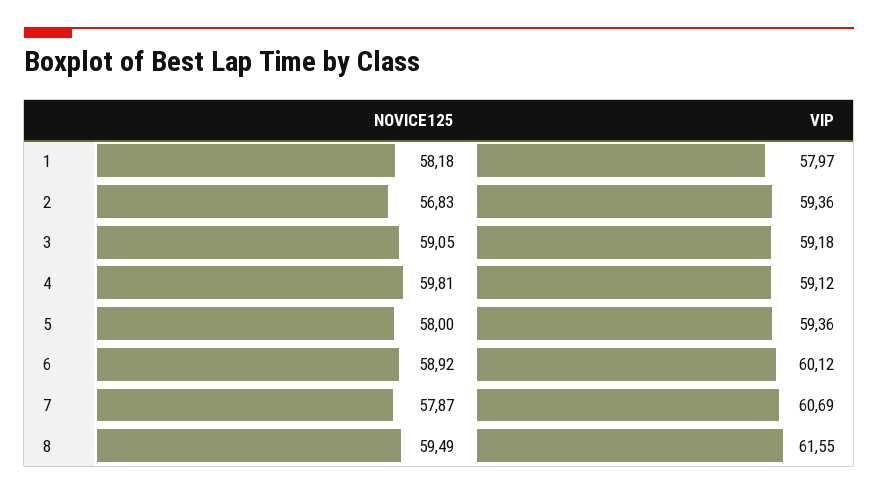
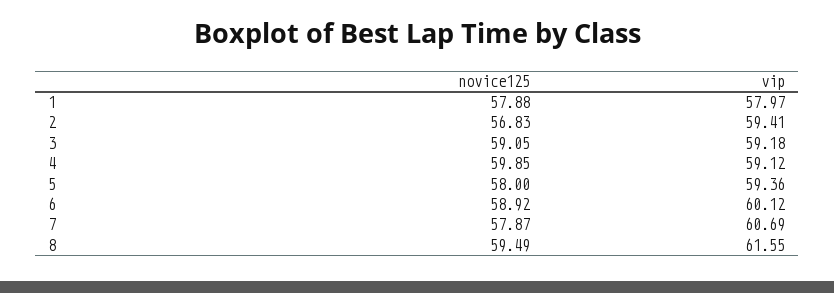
  {
    "NOVICE125": {
-     "1": 58.18,
+     "1": 57.88,
      "2": 56.83,
      "3": 59.05,
-     "4": 59.81,
+     "4": 59.85,
      "5": 58,
      "6": 58.92,
      "7": 57.87,
      "8": 59.49
    },
    "VIP": {
      "1": 57.97,
-     "2": 59.36,
+     "2": 59.41,
      "3": 59.18,
      "4": 59.12,
      "5": 59.36,
      "6": 60.12,
      "7": 60.69,
      "8": 61.55
    }
  }

